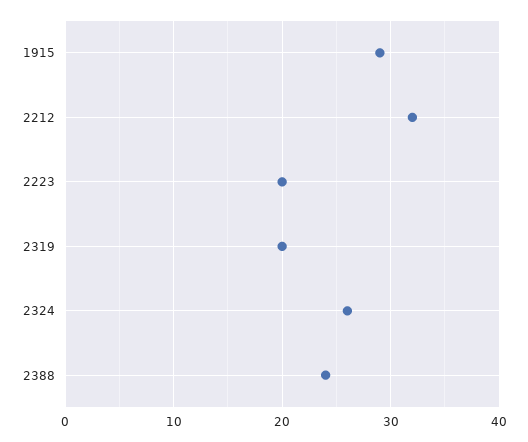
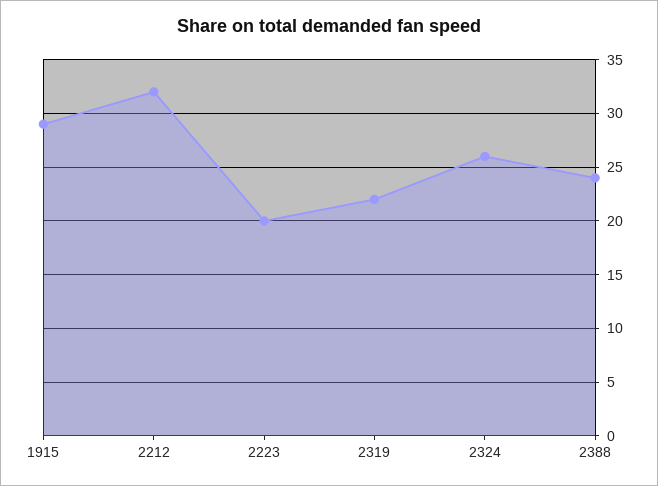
  {
    "1915": 29,
    "2212": 32,
    "2223": 20,
-   "2319": 20,
+   "2319": 22,
    "2324": 26,
    "2388": 24
  }

